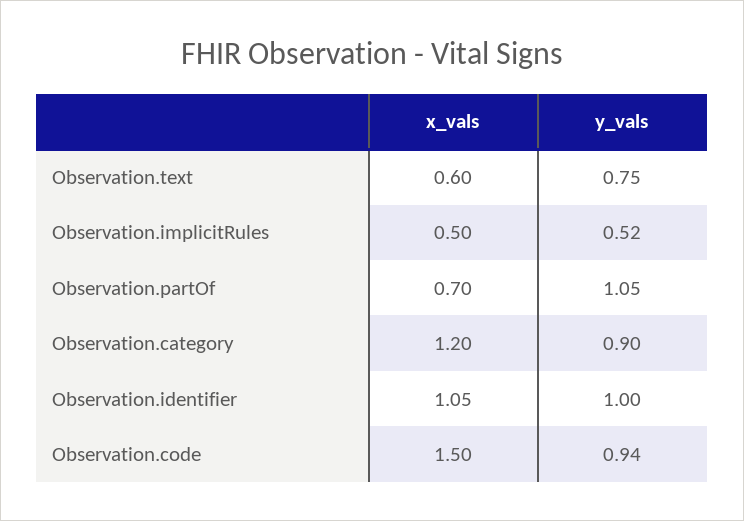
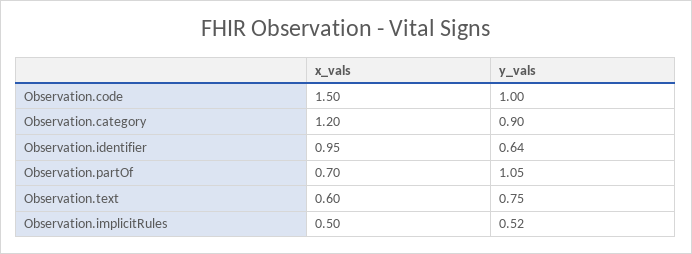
  {
    "x_vals": {
      "Observation.text": 0.6,
      "Observation.implicitRules": 0.5,
      "Observation.partOf": 0.7,
      "Observation.category": 1.2,
-     "Observation.identifier": 1.05,
+     "Observation.identifier": 0.95,
      "Observation.code": 1.5
    },
    "y_vals": {
      "Observation.text": 0.75,
      "Observation.implicitRules": 0.52,
      "Observation.partOf": 1.05,
      "Observation.category": 0.9,
-     "Observation.identifier": 1,
+     "Observation.identifier": 0.64,
-     "Observation.code": 0.94
+     "Observation.code": 1
    }
  }

